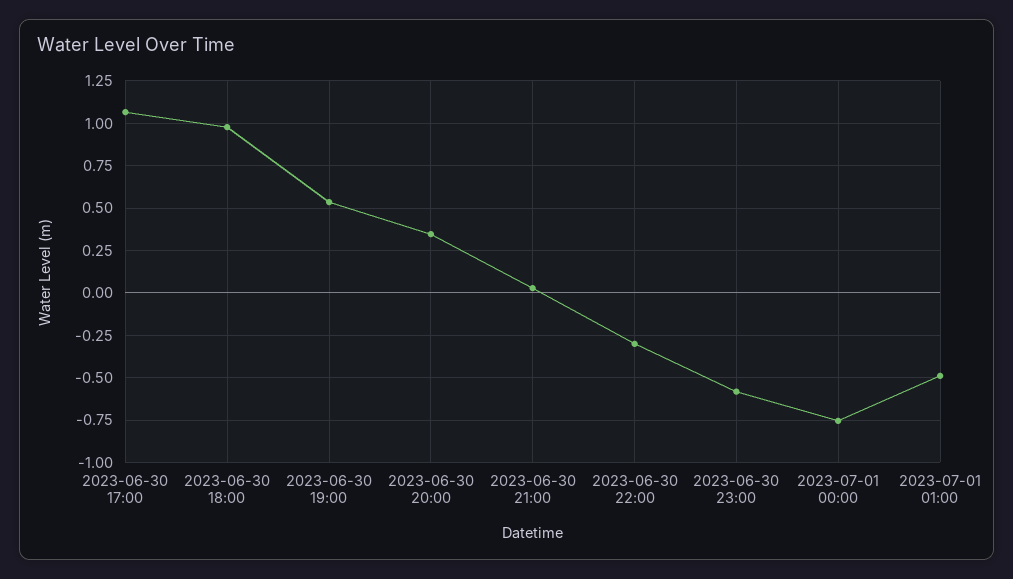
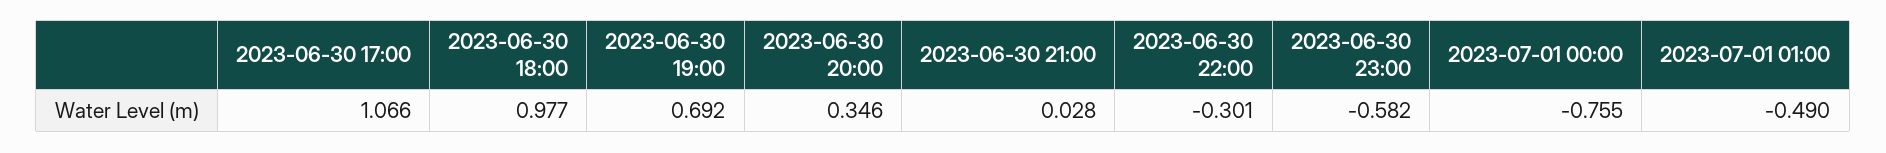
  {
    "2023-06-30 17:00": 1.066,
    "2023-06-30 18:00": 0.977,
-   "2023-06-30 19:00": 0.55,
+   "2023-06-30 19:00": 0.692,
    "2023-06-30 20:00": 0.346,
    "2023-06-30 21:00": 0.028,
    "2023-06-30 22:00": -0.301,
    "2023-06-30 23:00": -0.582,
    "2023-07-01 00:00": -0.755,
    "2023-07-01 01:00": -0.49
  }

